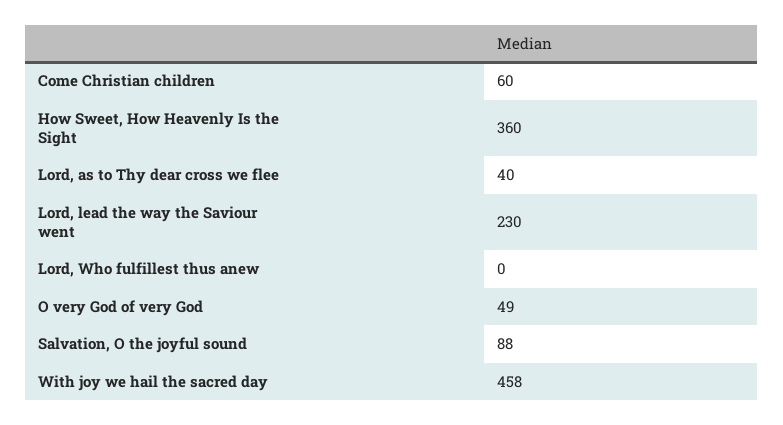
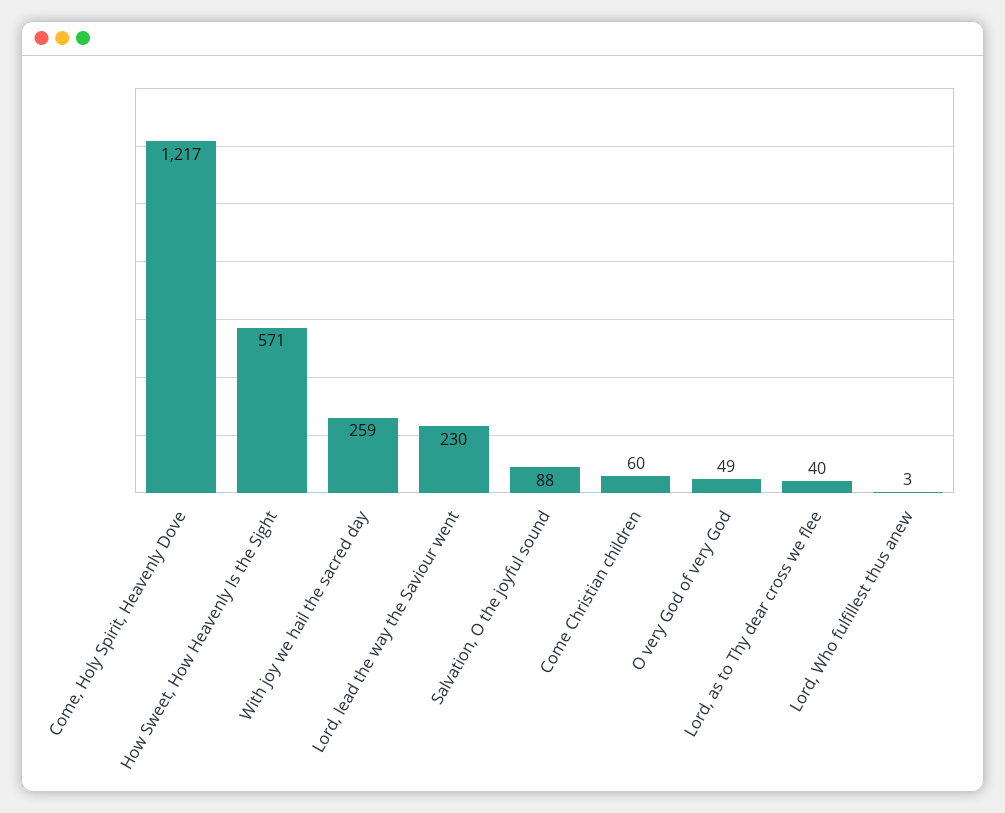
  {
    "Come Christian children": 60,
-   "How Sweet, How Heavenly Is the Sight": 360,
+   "How Sweet, How Heavenly Is the Sight": 571,
    "Lord, as to Thy dear cross we flee": 40,
    "Lord, lead the way the Saviour went": 230,
-   "Lord, Who fulfillest thus anew": 0,
+   "Lord, Who fulfillest thus anew": 3,
    "O very God of very God": 49,
    "Salvation, O the joyful sound": 88,
-   "With joy we hail the sacred day": 458
+   "With joy we hail the sacred day": 259,
+   "Come, Holy Spirit, Heavenly Dove": 1217
  }

